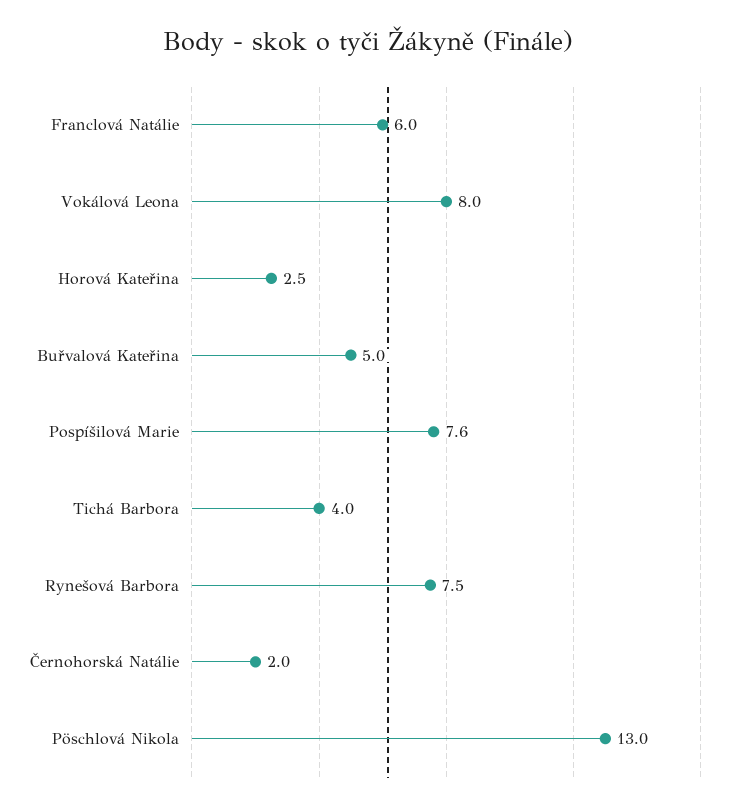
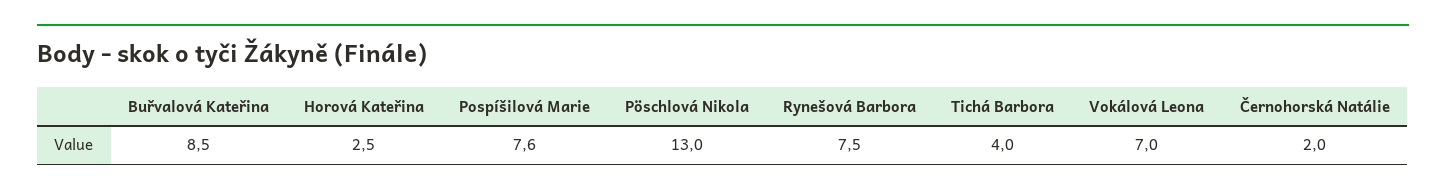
  {
-   "Franclová Natálie": 6,
-   "Vokálová Leona": 8,
+   "Vokálová Leona": 7,
    "Horová Kateřina": 2.5,
-   "Buřvalová Kateřina": 5,
+   "Buřvalová Kateřina": 8.5,
    "Pospíšilová Marie": 7.6,
    "Tichá Barbora": 4,
    "Rynešová Barbora": 7.5,
    "Černohorská Natálie": 2,
    "Pöschlová Nikola": 13
  }

